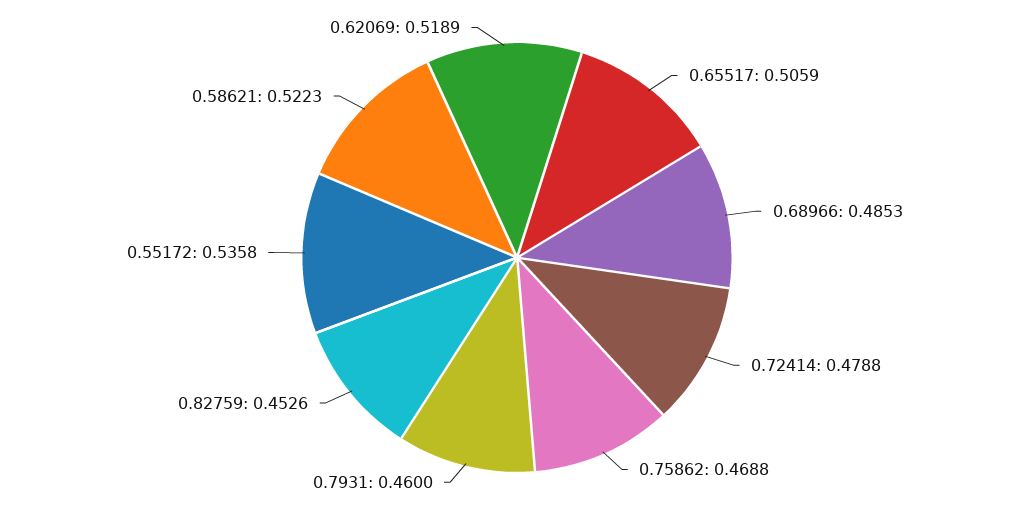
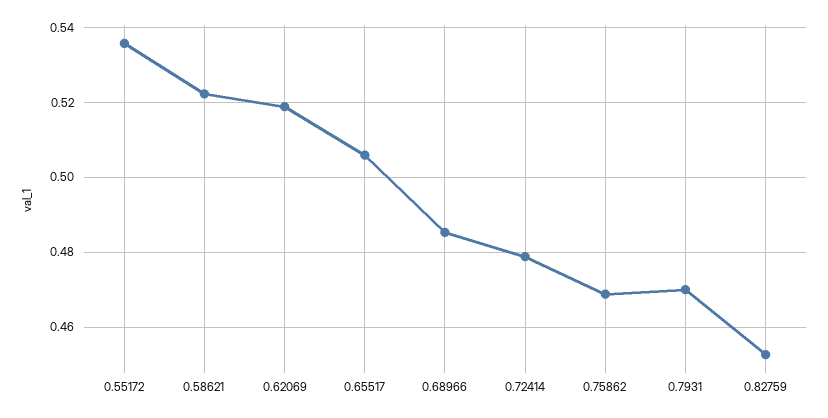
  {
    "0.65517": 0.5059,
    "0.68966": 0.4853,
    "0.72414": 0.4788,
    "0.75862": 0.4688,
-   "0.7931": 0.46,
+   "0.7931": 0.47,
    "0.82759": 0.4526,
    "0.55172": 0.5358,
    "0.58621": 0.5223,
    "0.62069": 0.5189
  }

